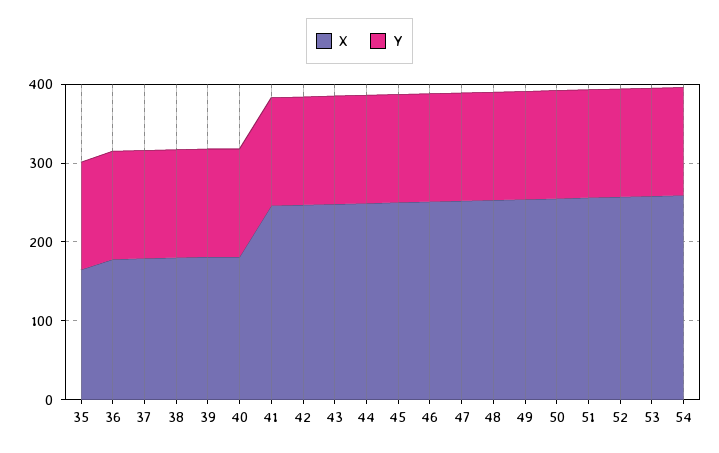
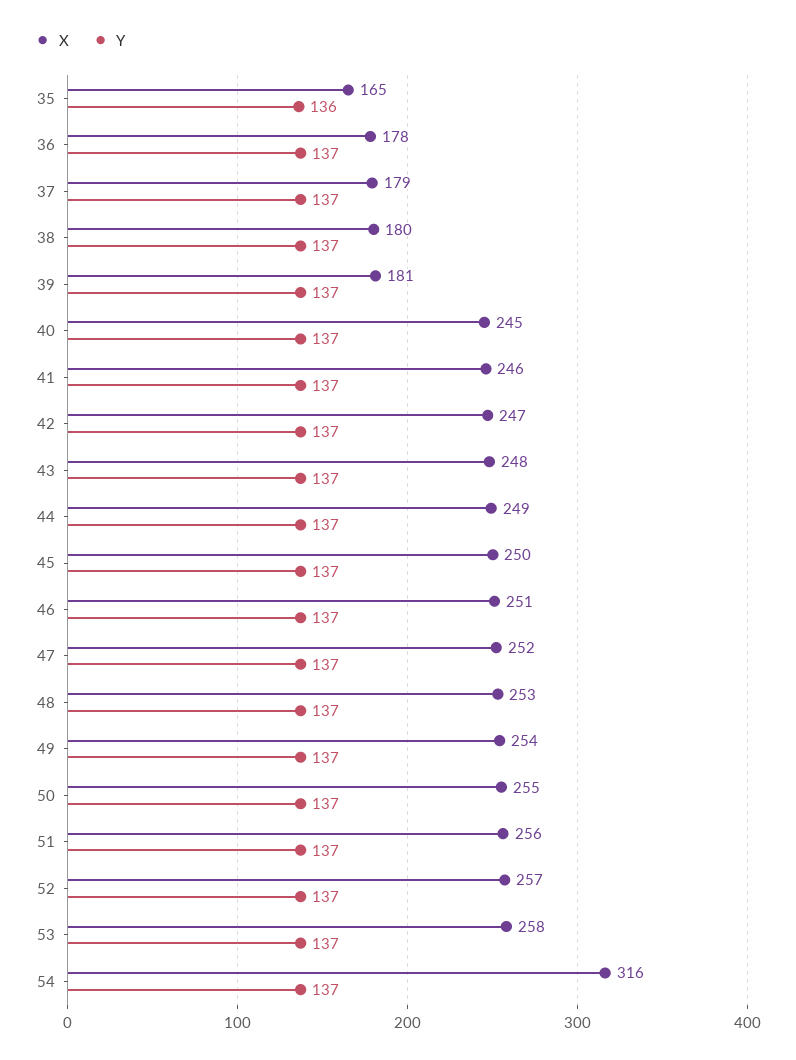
  {
    "X": {
      "35": 165,
      "36": 178,
      "37": 179,
      "38": 180,
      "39": 181,
-     "40": 180,
+     "40": 245,
      "41": 246,
      "42": 247,
      "43": 248,
      "44": 249,
      "45": 250,
      "46": 251,
      "47": 252,
      "48": 253,
      "49": 254,
      "50": 255,
      "51": 256,
      "52": 257,
      "53": 258,
-     "54": 260
+     "54": 316
    },
    "Y": {
      "35": 136,
      "36": 137,
      "37": 137,
      "38": 137,
      "39": 137,
      "40": 137,
      "41": 137,
      "42": 137,
      "43": 137,
      "44": 137,
      "45": 137,
      "46": 137,
      "47": 137,
      "48": 137,
      "49": 137,
      "50": 137,
      "51": 137,
      "52": 137,
      "53": 137,
      "54": 137
    }
  }

